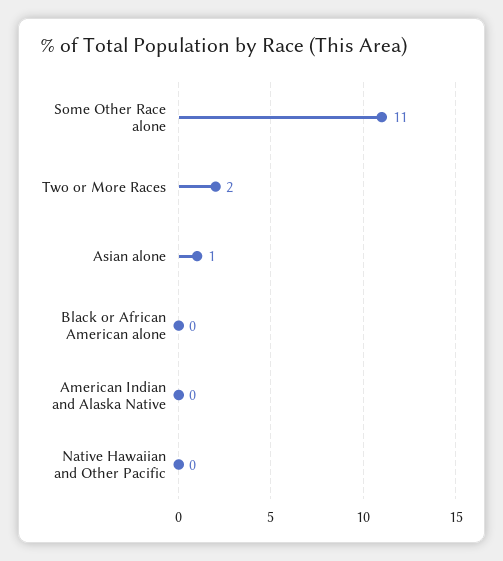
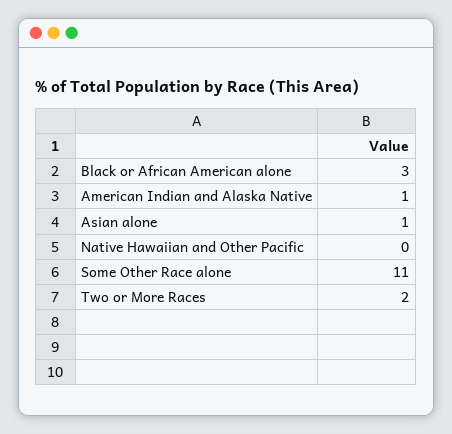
  {
    "Some Other Race alone": 11,
    "Two or More Races": 2,
    "Asian alone": 1,
-   "Black or African American alone": 0,
+   "Black or African American alone": 3,
-   "American Indian and Alaska Native": 0,
+   "American Indian and Alaska Native": 1,
    "Native Hawaiian and Other Pacific": 0
  }

